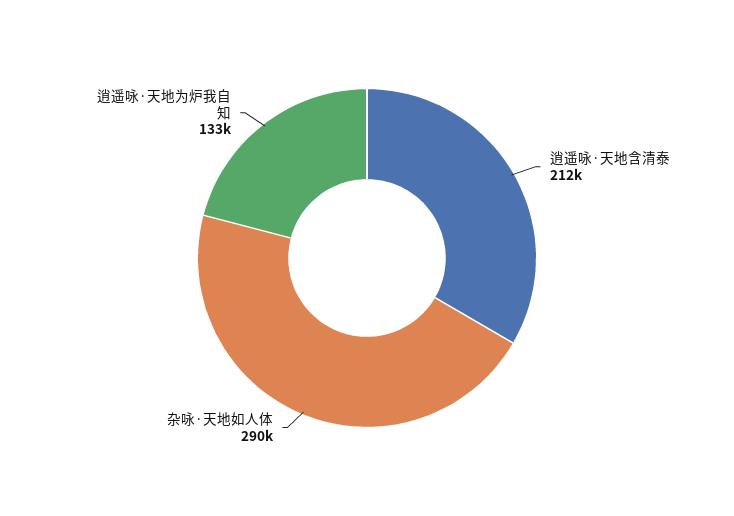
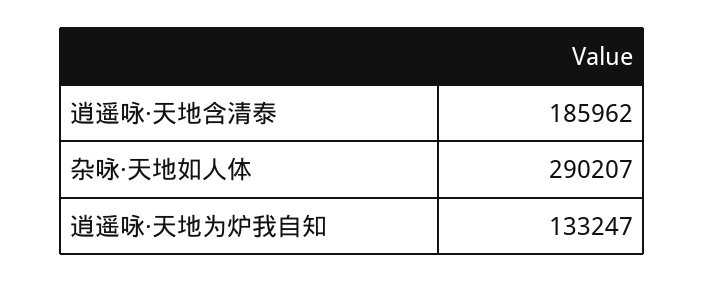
  {
-   "逍遥咏·天地含清泰": 212000,
+   "逍遥咏·天地含清泰": 185962,
    "杂咏·天地如人体": 290207,
    "逍遥咏·天地为炉我自知": 133247
  }

